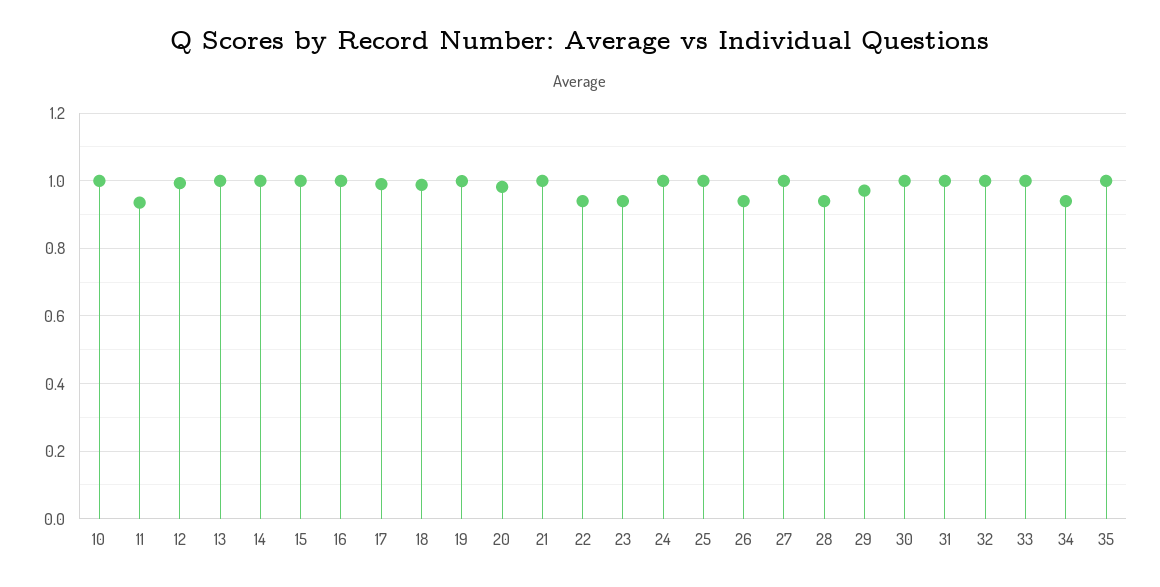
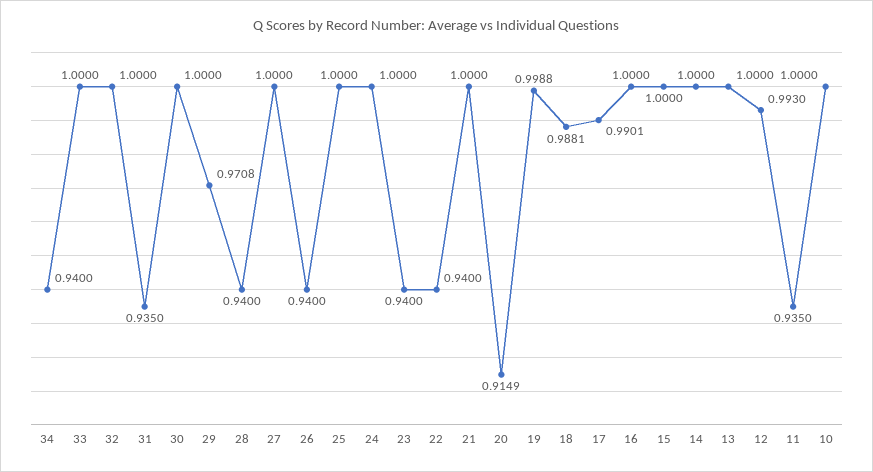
  {
    "10": 1,
    "11": 0.935,
    "12": 0.993,
    "13": 1,
    "14": 1,
    "15": 1,
    "16": 1,
    "17": 0.9901,
    "18": 0.9881,
    "19": 0.9988,
-   "20": 0.98,
+   "20": 0.9149,
    "21": 1,
    "22": 0.94,
    "23": 0.94,
    "24": 1,
    "25": 1,
    "26": 0.94,
    "27": 1,
    "28": 0.94,
    "29": 0.9708,
    "30": 1,
-   "31": 1,
+   "31": 0.935,
    "32": 1,
    "33": 1,
-   "34": 0.94,
+   "34": 0.94
-   "35": 1
  }

